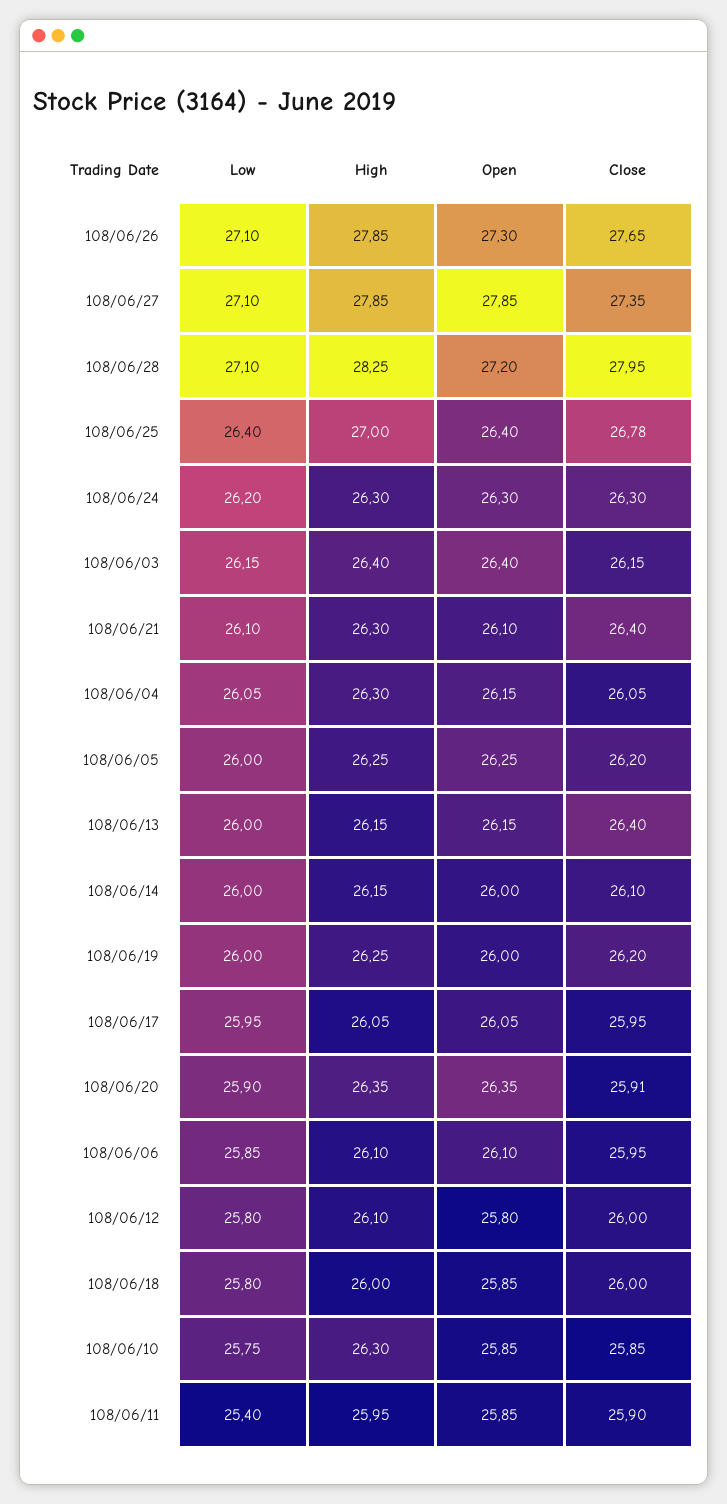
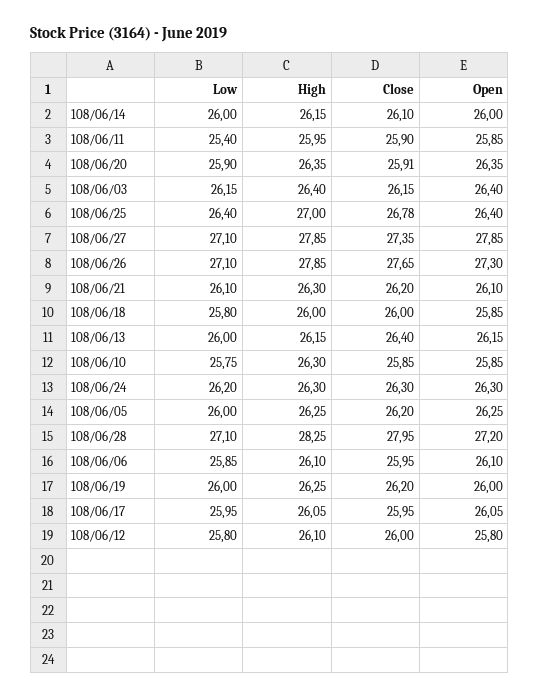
  {
    "Low": {
      "108/06/26": 27.1,
      "108/06/27": 27.1,
      "108/06/28": 27.1,
      "108/06/25": 26.4,
      "108/06/24": 26.2,
      "108/06/03": 26.15,
      "108/06/21": 26.1,
-     "108/06/04": 26.05,
      "108/06/05": 26,
      "108/06/13": 26,
      "108/06/14": 26,
      "108/06/19": 26,
      "108/06/17": 25.95,
      "108/06/20": 25.9,
      "108/06/06": 25.85,
      "108/06/12": 25.8,
      "108/06/18": 25.8,
      "108/06/10": 25.75,
      "108/06/11": 25.4
    },
    "High": {
      "108/06/26": 27.85,
      "108/06/27": 27.85,
      "108/06/28": 28.25,
      "108/06/25": 27,
      "108/06/24": 26.3,
      "108/06/03": 26.4,
      "108/06/21": 26.3,
-     "108/06/04": 26.3,
      "108/06/05": 26.25,
      "108/06/13": 26.15,
      "108/06/14": 26.15,
      "108/06/19": 26.25,
      "108/06/17": 26.05,
      "108/06/20": 26.35,
      "108/06/06": 26.1,
      "108/06/12": 26.1,
      "108/06/18": 26,
      "108/06/10": 26.3,
      "108/06/11": 25.95
    },
    "Open": {
      "108/06/26": 27.3,
      "108/06/27": 27.85,
      "108/06/28": 27.2,
      "108/06/25": 26.4,
      "108/06/24": 26.3,
      "108/06/03": 26.4,
      "108/06/21": 26.1,
-     "108/06/04": 26.15,
      "108/06/05": 26.25,
      "108/06/13": 26.15,
      "108/06/14": 26,
      "108/06/19": 26,
      "108/06/17": 26.05,
      "108/06/20": 26.35,
      "108/06/06": 26.1,
      "108/06/12": 25.8,
      "108/06/18": 25.85,
      "108/06/10": 25.85,
      "108/06/11": 25.85
    },
    "Close": {
      "108/06/26": 27.65,
      "108/06/27": 27.35,
      "108/06/28": 27.95,
      "108/06/25": 26.78,
      "108/06/24": 26.3,
      "108/06/03": 26.15,
-     "108/06/21": 26.4,
+     "108/06/21": 26.2,
-     "108/06/04": 26.05,
      "108/06/05": 26.2,
      "108/06/13": 26.4,
      "108/06/14": 26.1,
      "108/06/19": 26.2,
      "108/06/17": 25.95,
      "108/06/20": 25.91,
      "108/06/06": 25.95,
      "108/06/12": 26,
      "108/06/18": 26,
      "108/06/10": 25.85,
      "108/06/11": 25.9
    }
  }

